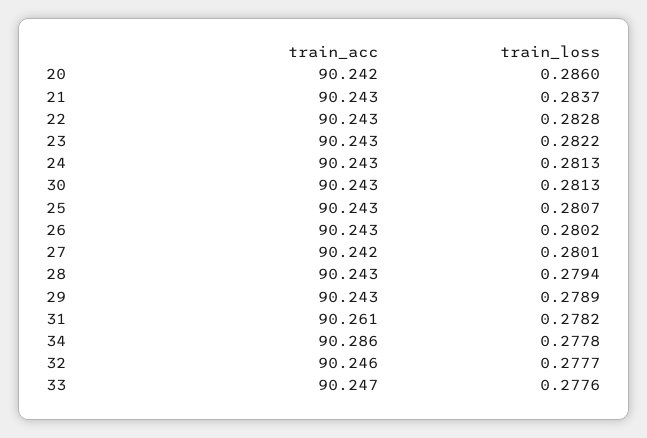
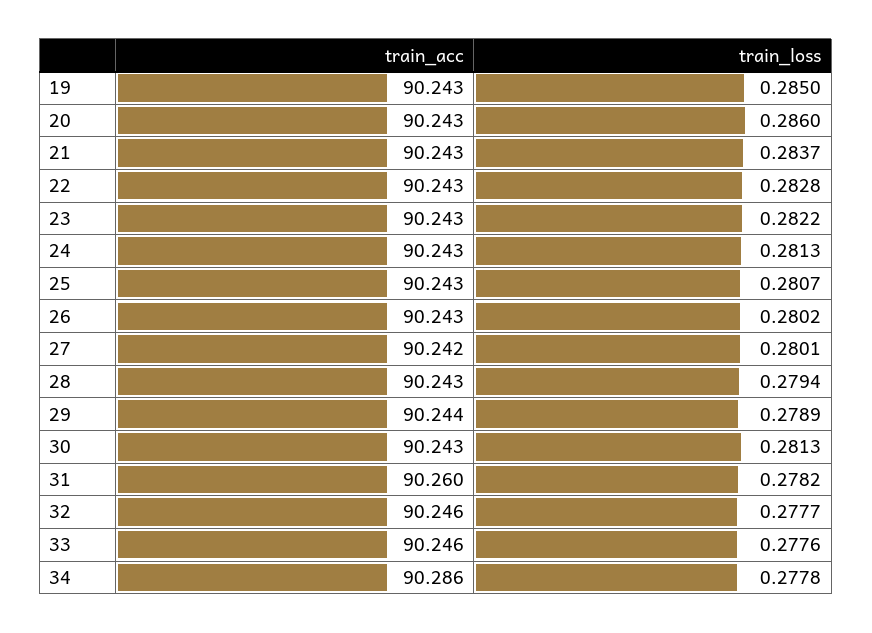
  {
    "train_acc": {
-     "20": 90.242,
+     "20": 90.243,
      "21": 90.243,
      "22": 90.243,
      "23": 90.243,
      "24": 90.243,
      "30": 90.243,
      "25": 90.243,
      "26": 90.243,
      "27": 90.242,
      "28": 90.243,
-     "29": 90.243,
+     "29": 90.244,
-     "31": 90.261,
+     "31": 90.26,
      "34": 90.286,
      "32": 90.246,
-     "33": 90.247
+     "33": 90.246,
+     "19": 90.243
    },
    "train_loss": {
      "20": 0.286,
      "21": 0.2837,
      "22": 0.2828,
      "23": 0.2822,
      "24": 0.2813,
      "30": 0.2813,
      "25": 0.2807,
      "26": 0.2802,
      "27": 0.2801,
      "28": 0.2794,
      "29": 0.2789,
      "31": 0.2782,
      "34": 0.2778,
      "32": 0.2777,
-     "33": 0.2776
+     "33": 0.2776,
+     "19": 0.285
    }
  }

